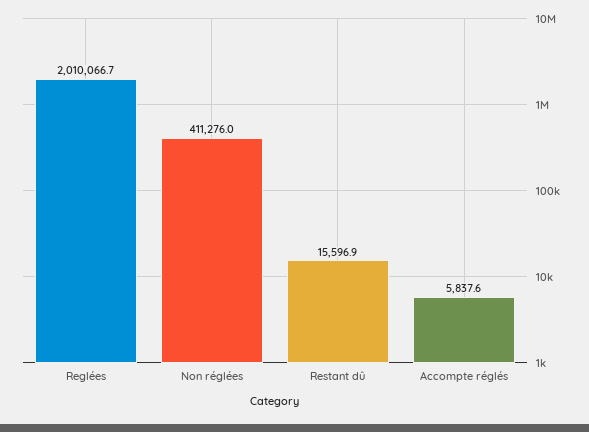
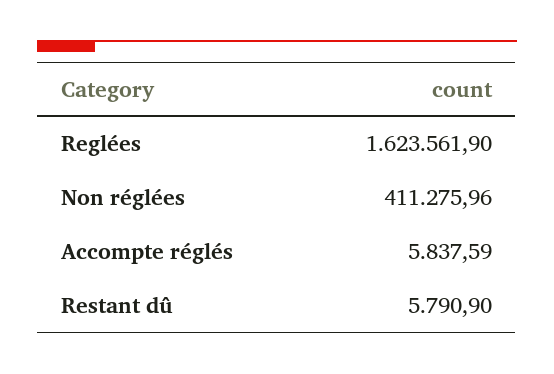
  {
-   "Reglées": 2010066.7,
+   "Reglées": 1623561.9,
    "Non réglées": 411275.96,
-   "Restant dû": 15596.9,
+   "Restant dû": 5790.9,
    "Accompte réglés": 5837.59
  }

